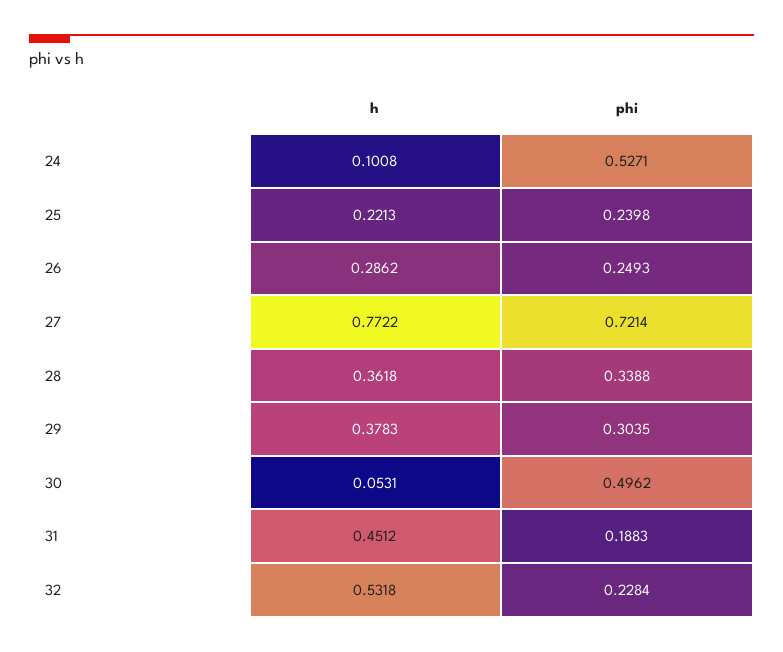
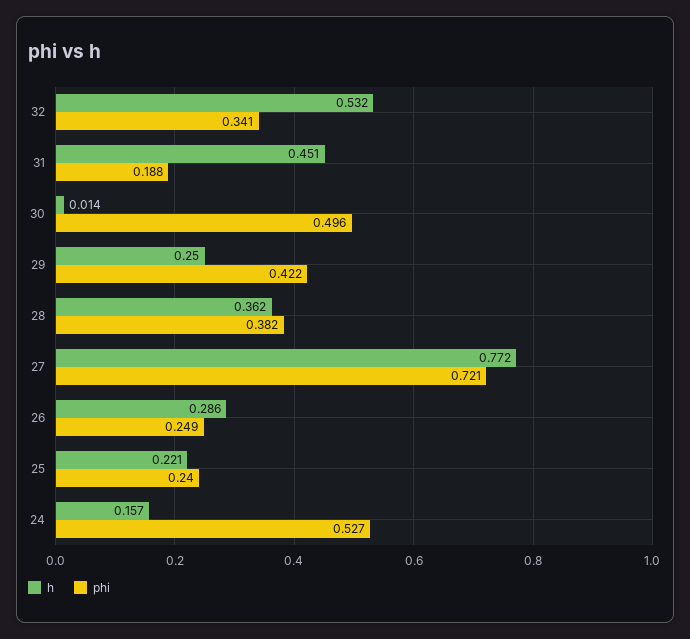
  {
    "h": {
-     "24": 0.1008,
+     "24": 0.157,
      "25": 0.2213,
      "26": 0.2862,
      "27": 0.7722,
      "28": 0.3618,
-     "29": 0.3783,
+     "29": 0.25,
-     "30": 0.0531,
+     "30": 0.014,
      "31": 0.4512,
      "32": 0.5318
    },
    "phi": {
      "24": 0.5271,
      "25": 0.2398,
      "26": 0.2493,
      "27": 0.7214,
-     "28": 0.3388,
+     "28": 0.382,
-     "29": 0.3035,
+     "29": 0.422,
      "30": 0.4962,
      "31": 0.1883,
-     "32": 0.2284
+     "32": 0.341
    }
  }

